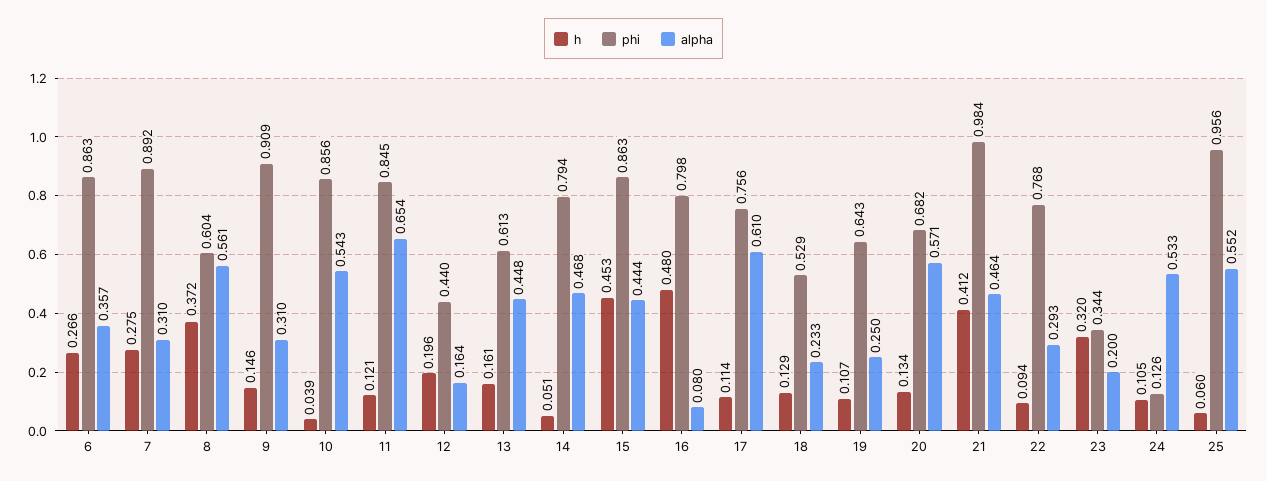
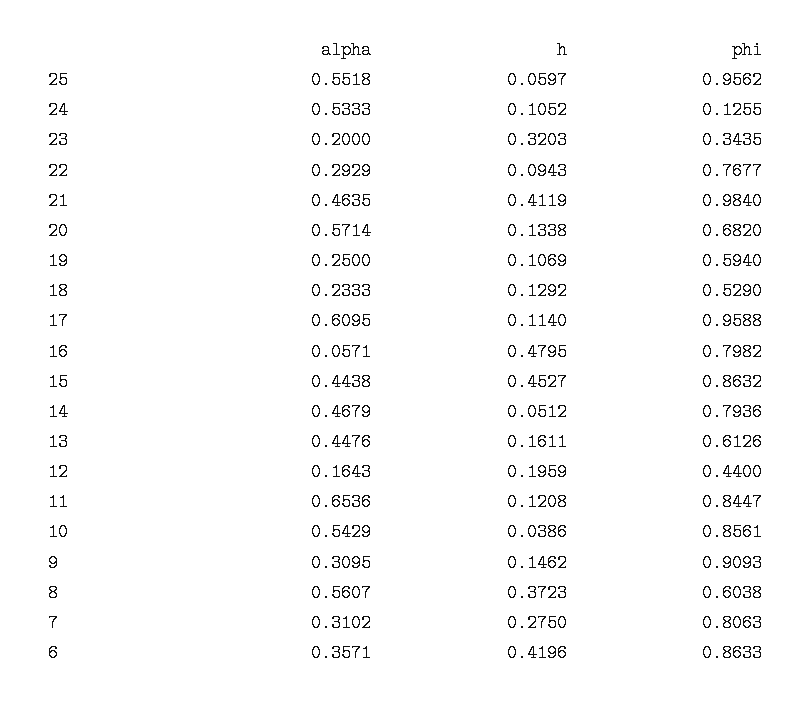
  {
    "h": {
-     "6": 0.266,
+     "6": 0.4196,
      "7": 0.275,
      "8": 0.3723,
      "9": 0.1462,
      "10": 0.0386,
      "11": 0.1208,
      "12": 0.1959,
      "13": 0.1611,
      "14": 0.0512,
      "15": 0.4527,
      "16": 0.4795,
      "17": 0.114,
      "18": 0.1292,
      "19": 0.1069,
      "20": 0.1338,
      "21": 0.4119,
      "22": 0.0943,
      "23": 0.3203,
      "24": 0.1052,
      "25": 0.0597
    },
    "phi": {
      "6": 0.8633,
-     "7": 0.892,
+     "7": 0.8063,
      "8": 0.6038,
      "9": 0.9093,
      "10": 0.8561,
      "11": 0.8447,
      "12": 0.44,
      "13": 0.6126,
      "14": 0.7936,
      "15": 0.8632,
      "16": 0.7982,
-     "17": 0.756,
+     "17": 0.9588,
      "18": 0.529,
-     "19": 0.643,
+     "19": 0.594,
      "20": 0.682,
      "21": 0.984,
      "22": 0.7677,
      "23": 0.3435,
      "24": 0.1255,
      "25": 0.9562
    },
    "alpha": {
      "6": 0.3571,
      "7": 0.3102,
      "8": 0.5607,
      "9": 0.3095,
      "10": 0.5429,
      "11": 0.6536,
      "12": 0.1643,
      "13": 0.4476,
      "14": 0.4679,
      "15": 0.4438,
-     "16": 0.08,
+     "16": 0.0571,
      "17": 0.6095,
      "18": 0.2333,
      "19": 0.25,
      "20": 0.5714,
      "21": 0.4635,
      "22": 0.2929,
      "23": 0.2,
      "24": 0.5333,
      "25": 0.5518
    }
  }

